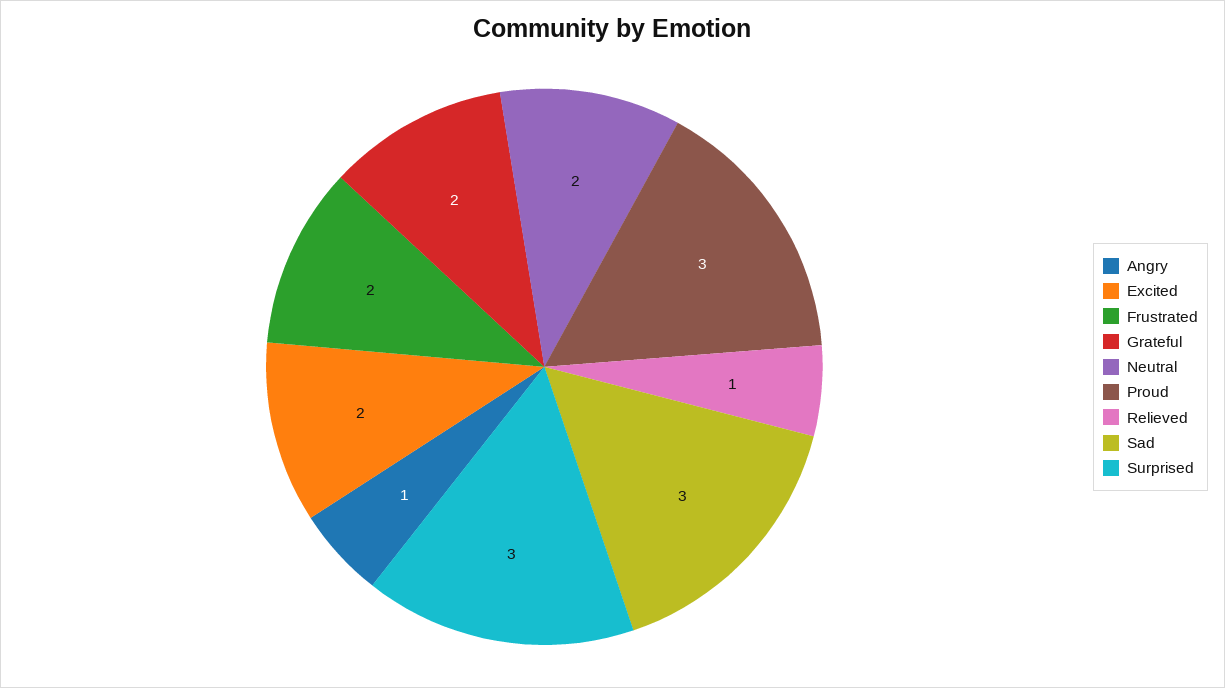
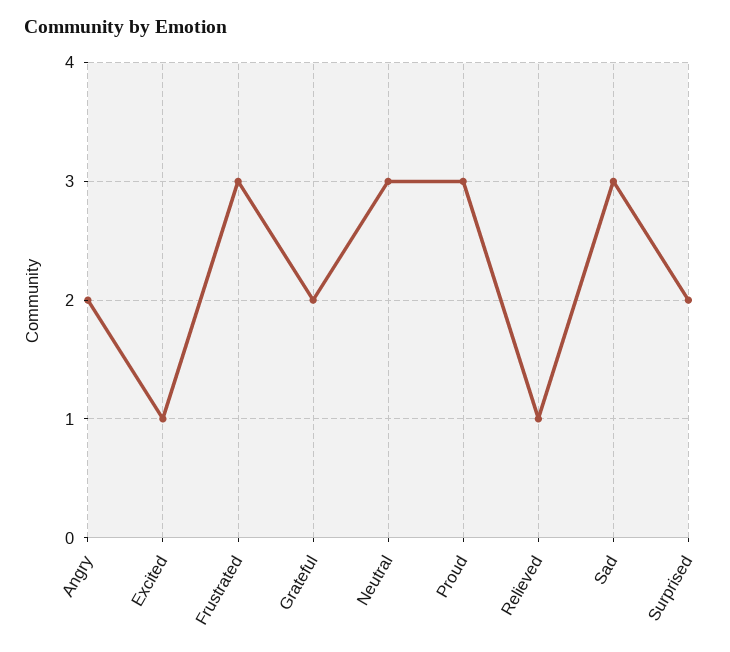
  {
-   "Angry": 1,
+   "Angry": 2,
-   "Excited": 2,
+   "Excited": 1,
-   "Frustrated": 2,
+   "Frustrated": 3,
    "Grateful": 2,
-   "Neutral": 2,
+   "Neutral": 3,
    "Proud": 3,
    "Relieved": 1,
    "Sad": 3,
-   "Surprised": 3
+   "Surprised": 2
  }

